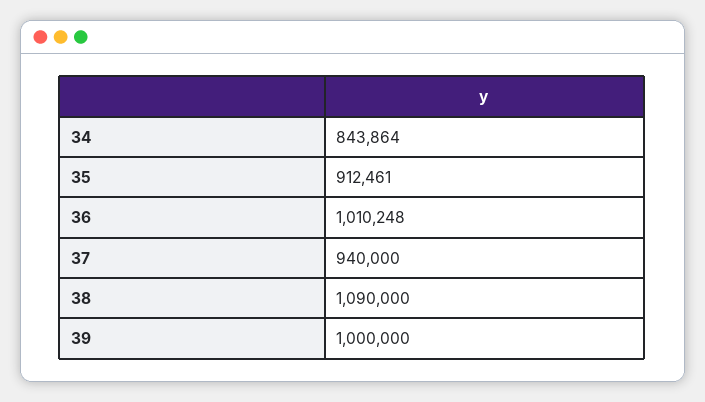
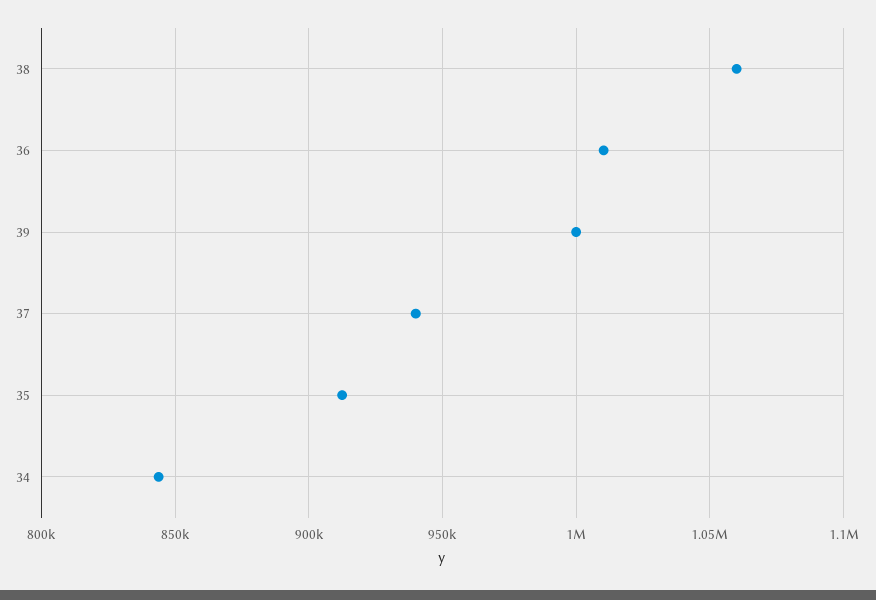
  {
    "34": 843864,
    "35": 912461,
    "36": 1010248,
    "37": 940000,
-   "38": 1090000,
+   "38": 1060000,
    "39": 1000000
  }

